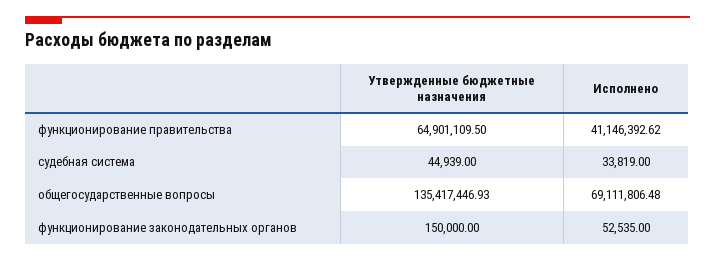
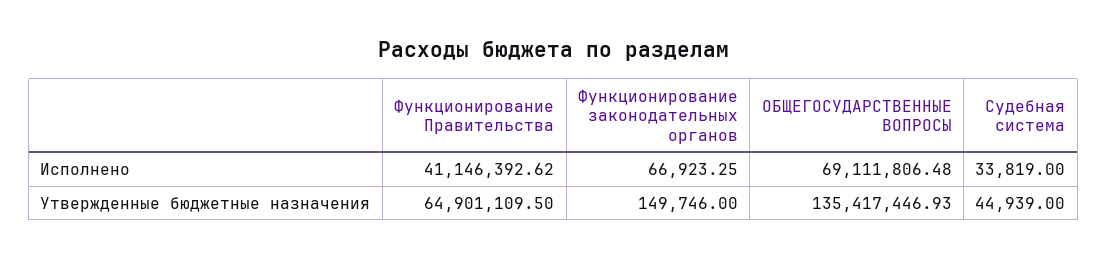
  {
    "Утвержденные бюджетные назначения": {
      "функционирование правительства": 64901109.5,
      "судебная система": 44939,
      "общегосударственные вопросы": 135417446.93,
-     "функционирование законодательных органов": 150000
+     "функционирование законодательных органов": 149746
    },
    "Исполнено": {
      "функционирование правительства": 41146392.62,
      "судебная система": 33819,
      "общегосударственные вопросы": 69111806.48,
-     "функционирование законодательных органов": 52535
+     "функционирование законодательных органов": 66923.25
    }
  }

